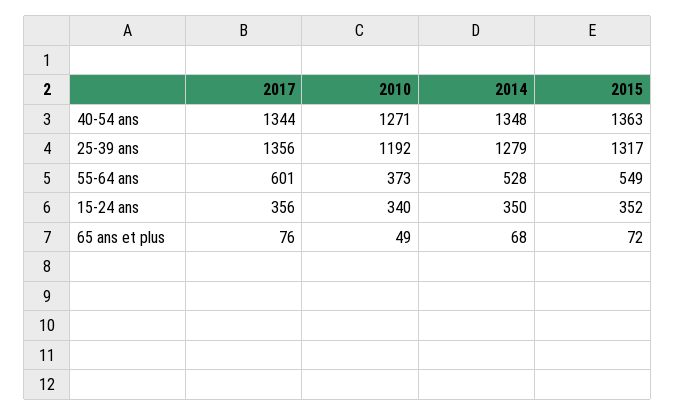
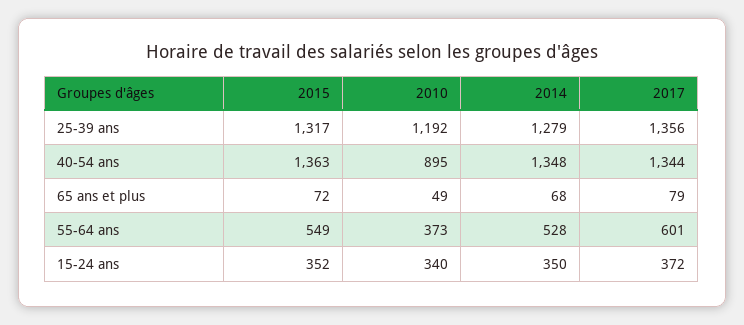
  {
    "2017": {
      "40-54 ans": 1344,
      "25-39 ans": 1356,
      "55-64 ans": 601,
-     "15-24 ans": 356,
+     "15-24 ans": 372,
-     "65 ans et plus": 76
+     "65 ans et plus": 79
    },
    "2010": {
-     "40-54 ans": 1271,
+     "40-54 ans": 895,
      "25-39 ans": 1192,
      "55-64 ans": 373,
      "15-24 ans": 340,
      "65 ans et plus": 49
    },
    "2014": {
      "40-54 ans": 1348,
      "25-39 ans": 1279,
      "55-64 ans": 528,
      "15-24 ans": 350,
      "65 ans et plus": 68
    },
    "2015": {
      "40-54 ans": 1363,
      "25-39 ans": 1317,
      "55-64 ans": 549,
      "15-24 ans": 352,
      "65 ans et plus": 72
    }
  }

